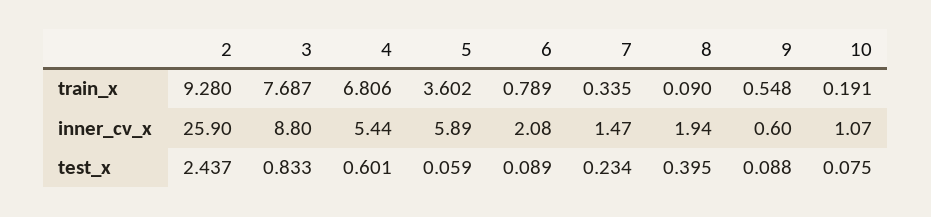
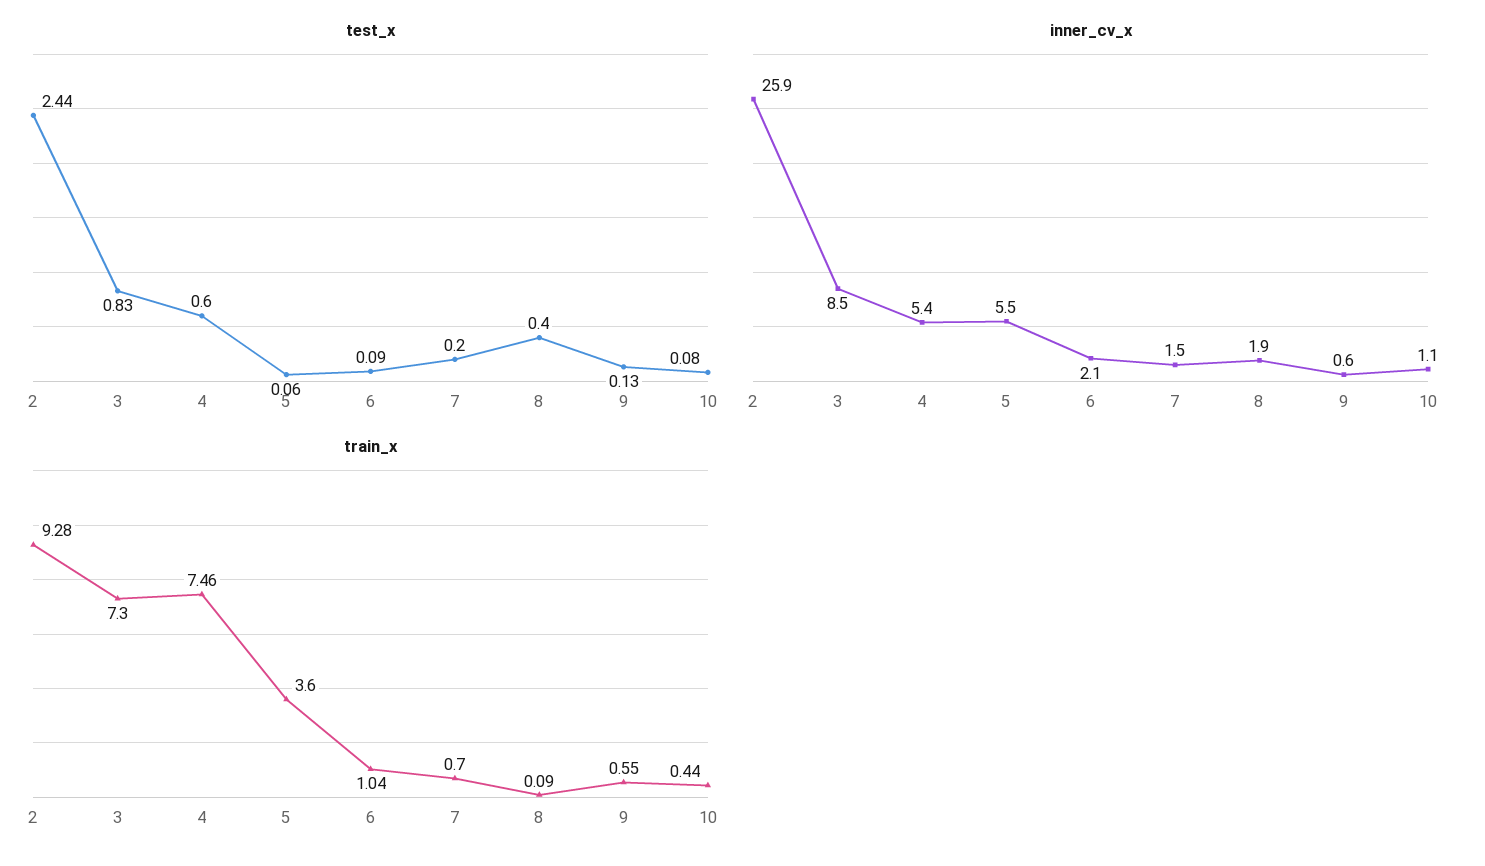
  {
    "train_x": {
      "2": 9.28,
-     "3": 7.687,
+     "3": 7.3,
-     "4": 6.806,
+     "4": 7.46,
      "5": 3.602,
-     "6": 0.789,
+     "6": 1.04,
-     "7": 0.335,
+     "7": 0.7,
      "8": 0.09,
      "9": 0.548,
-     "10": 0.191
+     "10": 0.44
    },
    "inner_cv_x": {
      "2": 25.9,
-     "3": 8.8,
+     "3": 8.5,
      "4": 5.44,
-     "5": 5.89,
+     "5": 5.5,
      "6": 2.08,
      "7": 1.47,
      "8": 1.94,
      "9": 0.6,
      "10": 1.07
    },
    "test_x": {
      "2": 2.437,
      "3": 0.833,
      "4": 0.601,
      "5": 0.059,
      "6": 0.089,
-     "7": 0.234,
+     "7": 0.2,
      "8": 0.395,
-     "9": 0.088,
+     "9": 0.13,
      "10": 0.075
    }
  }

